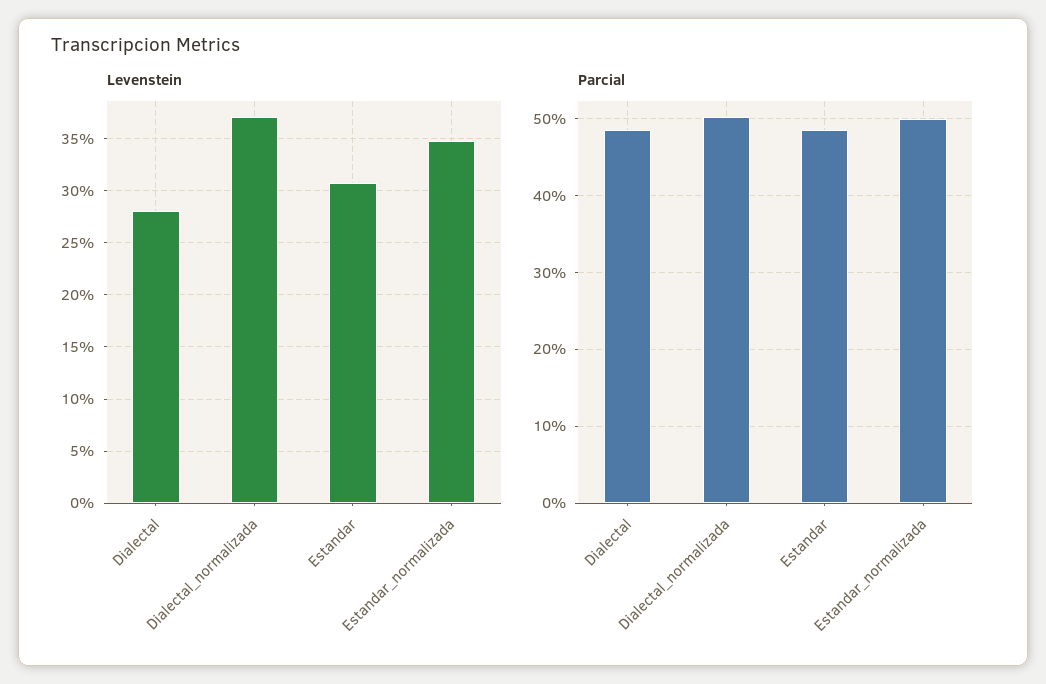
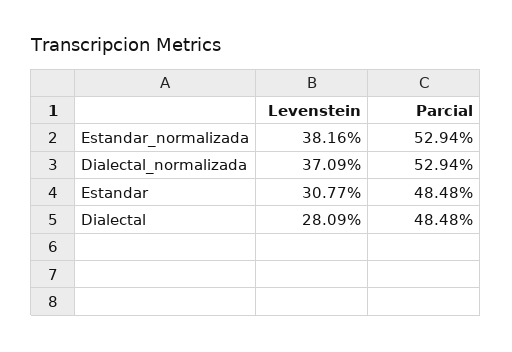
  {
    "Levenstein": {
      "Dialectal": 28.09,
      "Dialectal_normalizada": 37.09,
      "Estandar": 30.77,
-     "Estandar_normalizada": 35
+     "Estandar_normalizada": 38.16
    },
    "Parcial": {
      "Dialectal": 48.48,
-     "Dialectal_normalizada": 50,
+     "Dialectal_normalizada": 52.94,
      "Estandar": 48.48,
-     "Estandar_normalizada": 50
+     "Estandar_normalizada": 52.94
    }
  }

